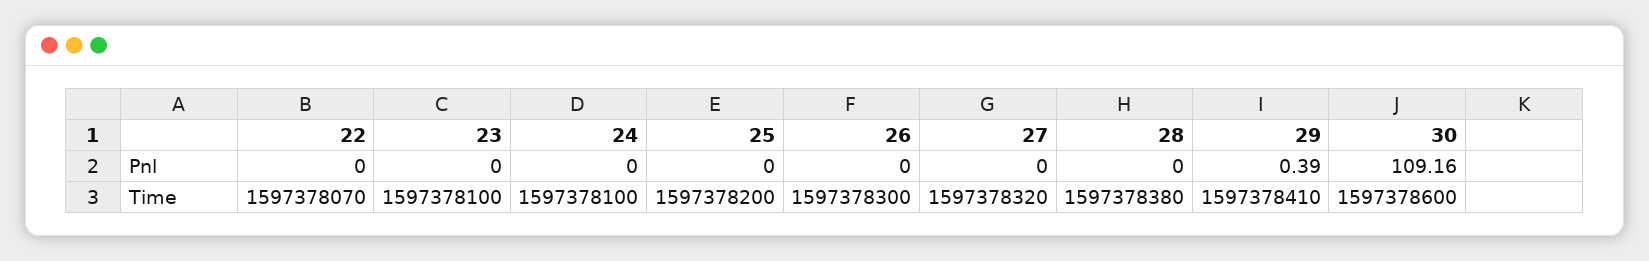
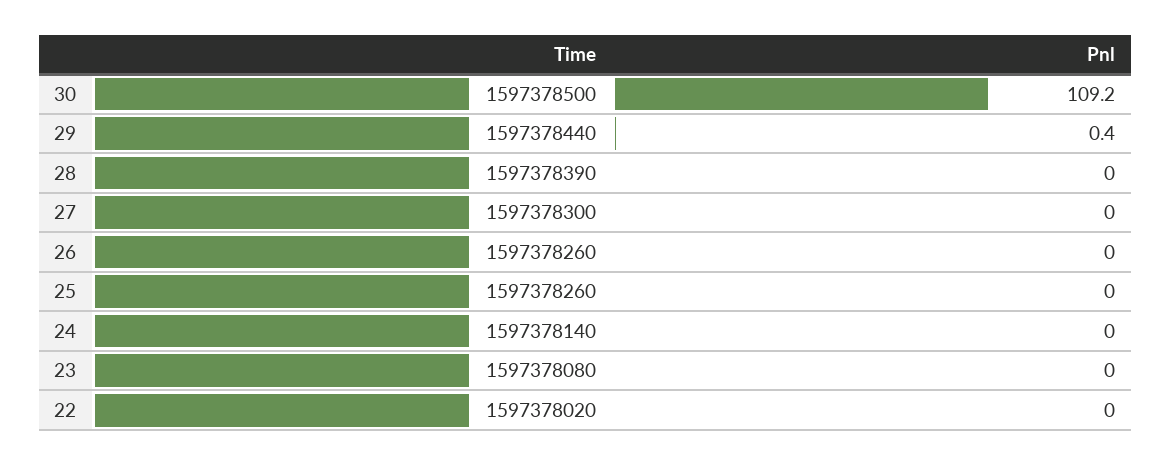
  {
    "22": {
      "Pnl": 0,
-     "Time": 1597378070
+     "Time": 1597378020
    },
    "23": {
      "Pnl": 0,
-     "Time": 1597378100
+     "Time": 1597378080
    },
    "24": {
      "Pnl": 0,
-     "Time": 1597378100
+     "Time": 1597378140
    },
    "25": {
      "Pnl": 0,
-     "Time": 1597378200
+     "Time": 1597378260
    },
    "26": {
      "Pnl": 0,
-     "Time": 1597378300
+     "Time": 1597378260
    },
    "27": {
      "Pnl": 0,
-     "Time": 1597378320
+     "Time": 1597378300
    },
    "28": {
      "Pnl": 0,
-     "Time": 1597378380
+     "Time": 1597378390
    },
    "29": {
      "Pnl": 0.39,
-     "Time": 1597378410
+     "Time": 1597378440
    },
    "30": {
      "Pnl": 109.16,
-     "Time": 1597378600
+     "Time": 1597378500
    }
  }

